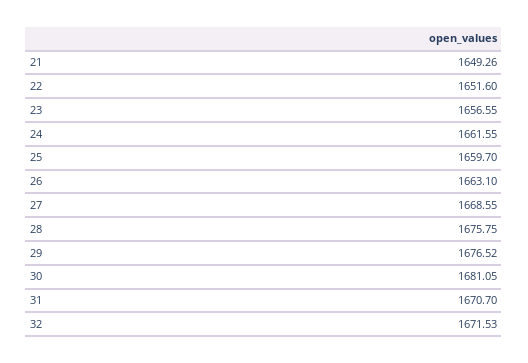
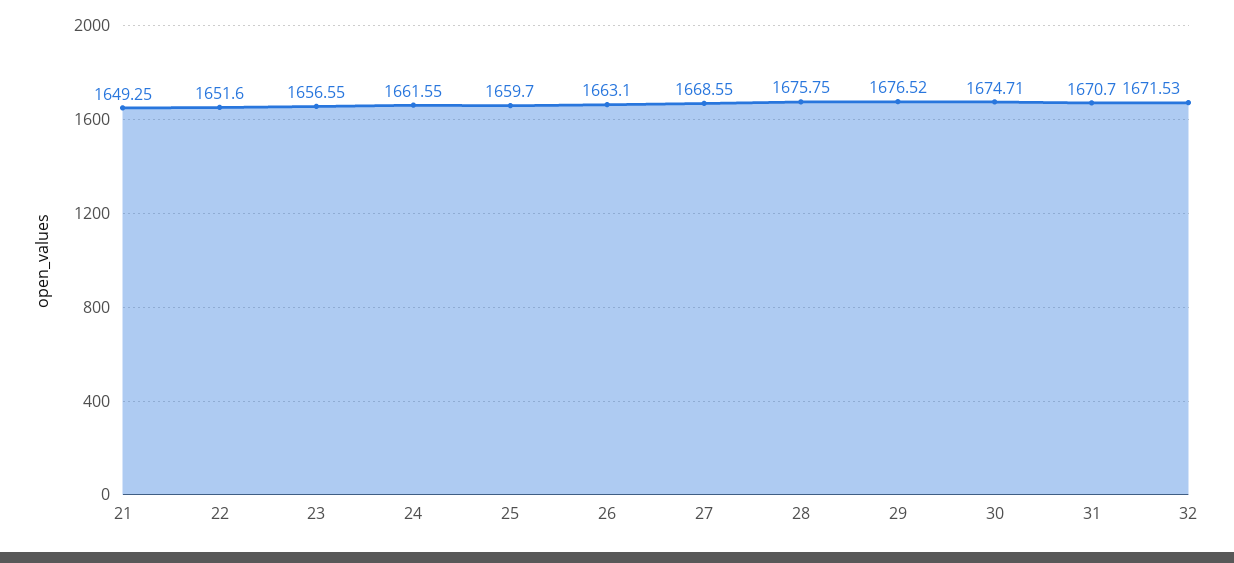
  {
-   "21": 1649.26,
+   "21": 1649.25,
    "22": 1651.6,
    "23": 1656.55,
    "24": 1661.55,
    "25": 1659.7,
    "26": 1663.1,
    "27": 1668.55,
    "28": 1675.75,
    "29": 1676.52,
-   "30": 1681.05,
+   "30": 1674.71,
    "31": 1670.7,
    "32": 1671.53
  }

